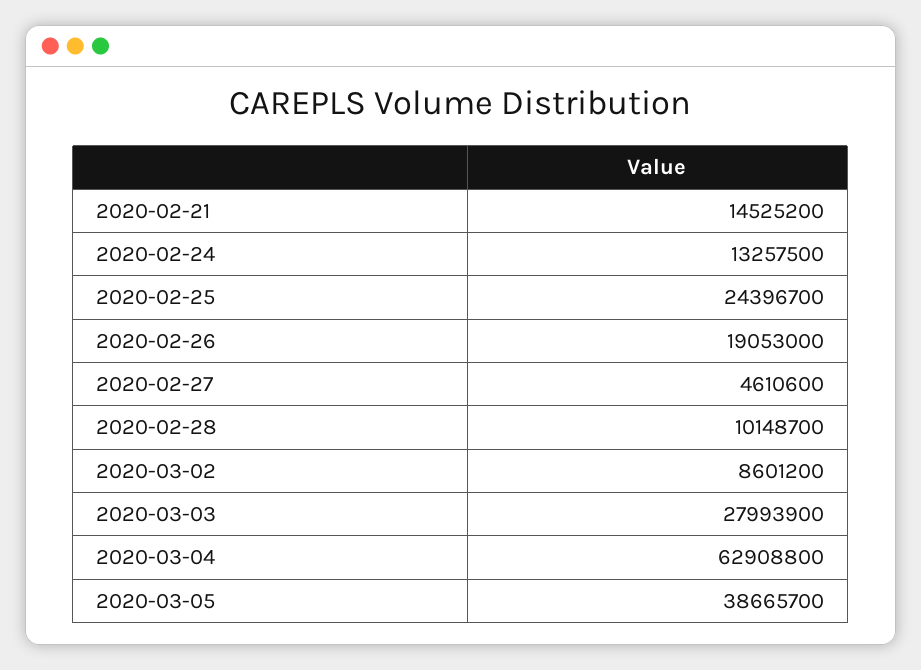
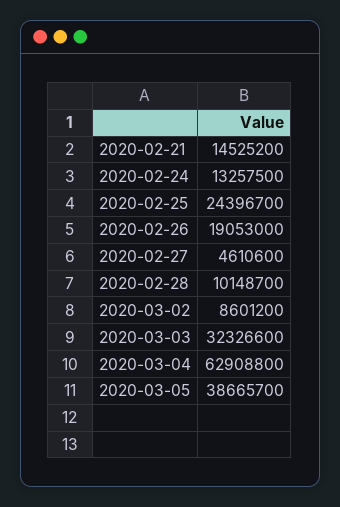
  {
    "2020-02-21": 14525200,
    "2020-02-24": 13257500,
    "2020-02-25": 24396700,
    "2020-02-26": 19053000,
    "2020-02-27": 4610600,
    "2020-02-28": 10148700,
    "2020-03-02": 8601200,
-   "2020-03-03": 27993900,
+   "2020-03-03": 32326600,
    "2020-03-04": 62908800,
    "2020-03-05": 38665700
  }

